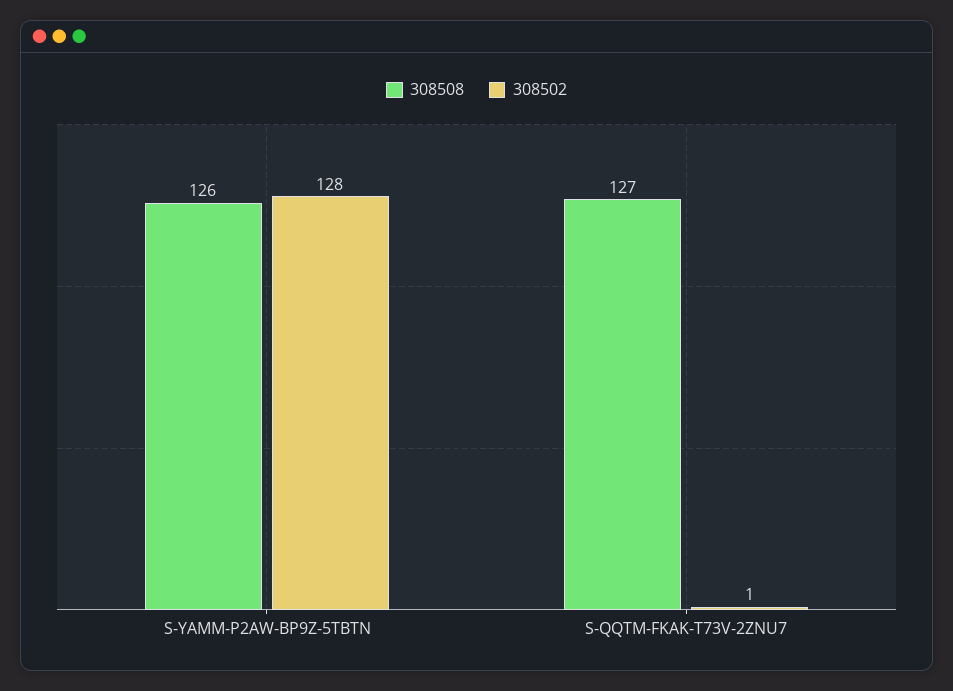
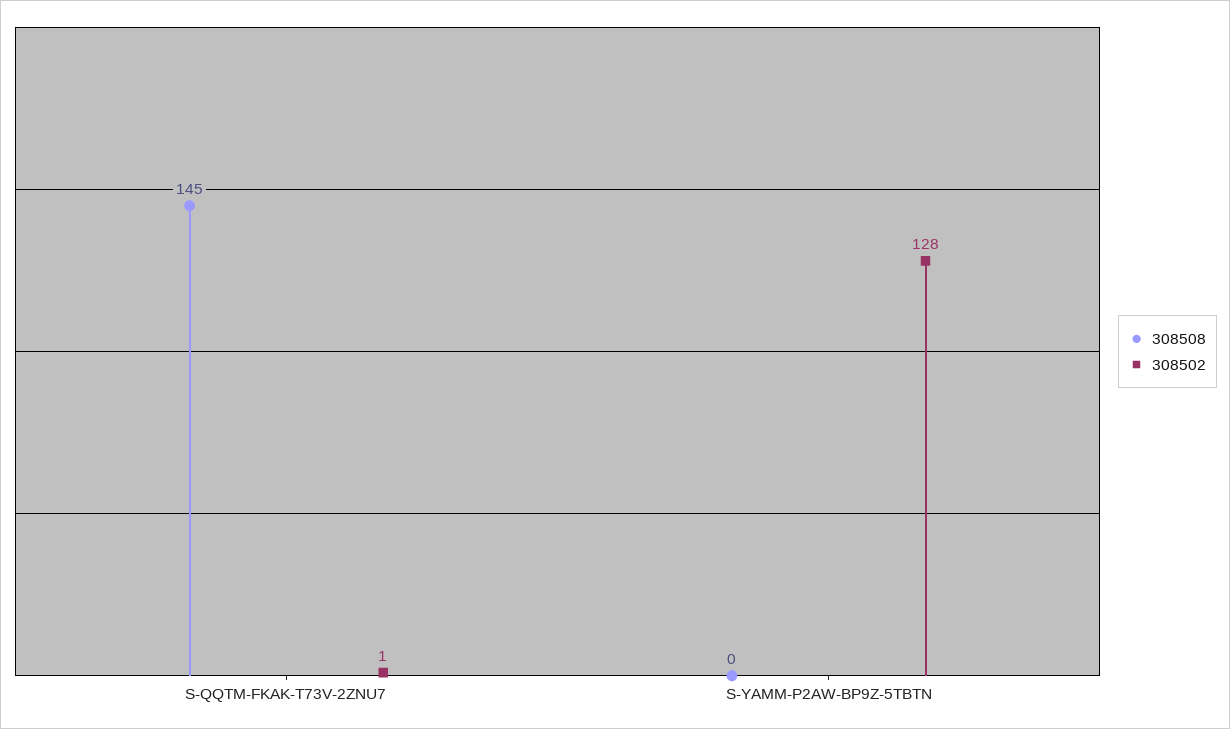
  {
    "308508": {
-     "S-YAMM-P2AW-BP9Z-5TBTN": 126,
+     "S-YAMM-P2AW-BP9Z-5TBTN": 0,
-     "S-QQTM-FKAK-T73V-2ZNU7": 127
+     "S-QQTM-FKAK-T73V-2ZNU7": 145
    },
    "308502": {
      "S-YAMM-P2AW-BP9Z-5TBTN": 128,
      "S-QQTM-FKAK-T73V-2ZNU7": 1
    }
  }

